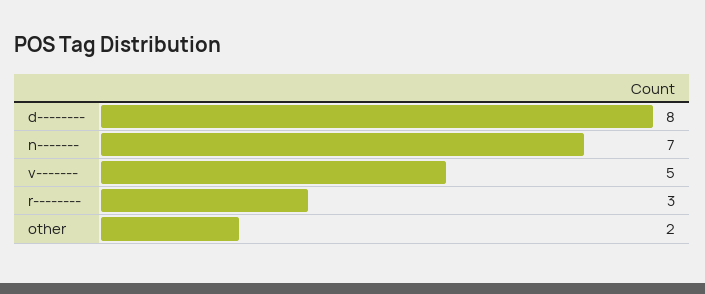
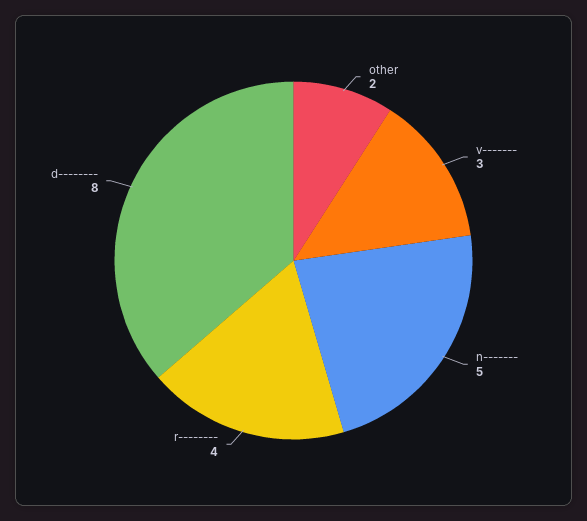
  {
    "d--------": 8,
-   "n-------": 7,
+   "n-------": 5,
-   "v-------": 5,
+   "v-------": 3,
-   "r--------": 3,
+   "r--------": 4,
    "other": 2
  }

